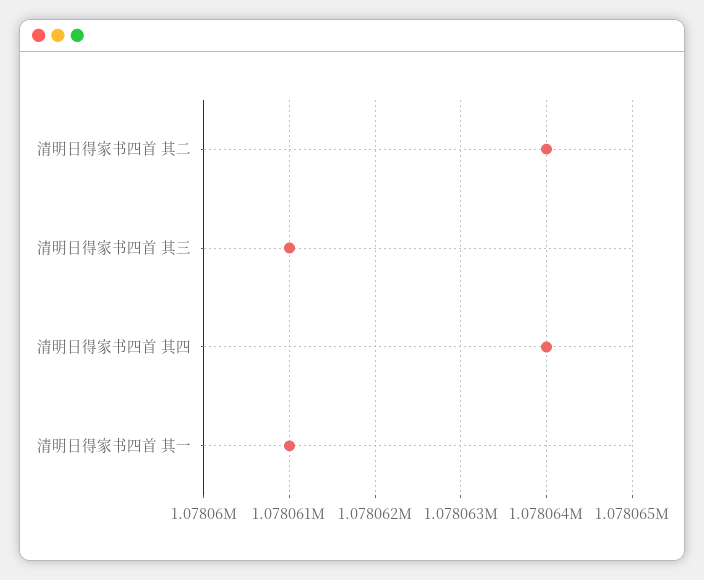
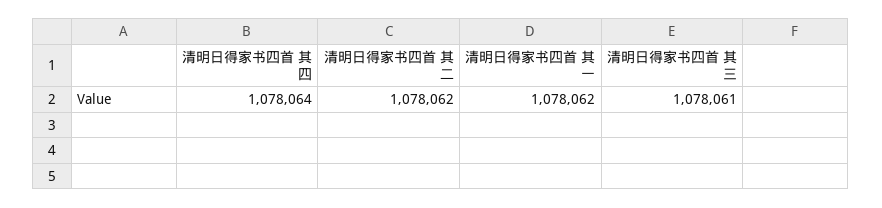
  {
-   "清明日得家书四首 其二": 1078064,
+   "清明日得家书四首 其二": 1078062,
    "清明日得家书四首 其三": 1078061,
    "清明日得家书四首 其四": 1078064,
-   "清明日得家书四首 其一": 1078061
+   "清明日得家书四首 其一": 1078062
  }

